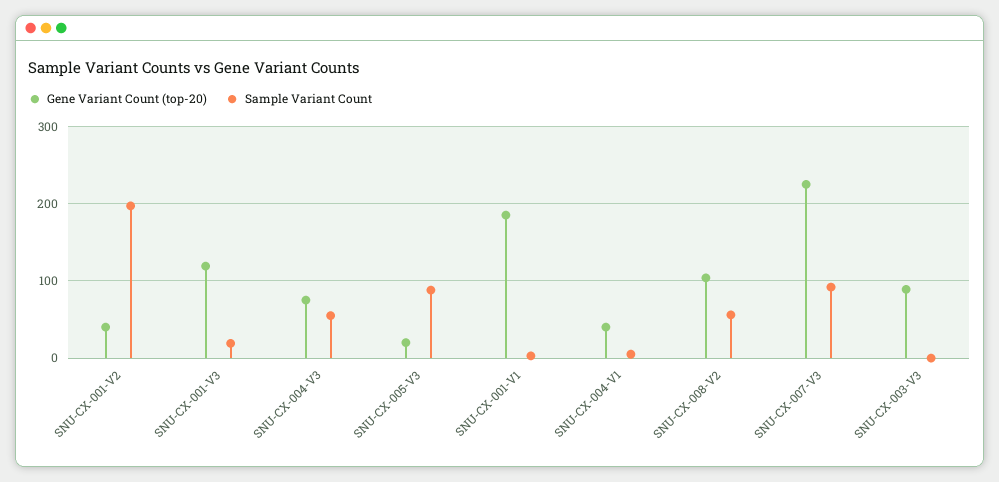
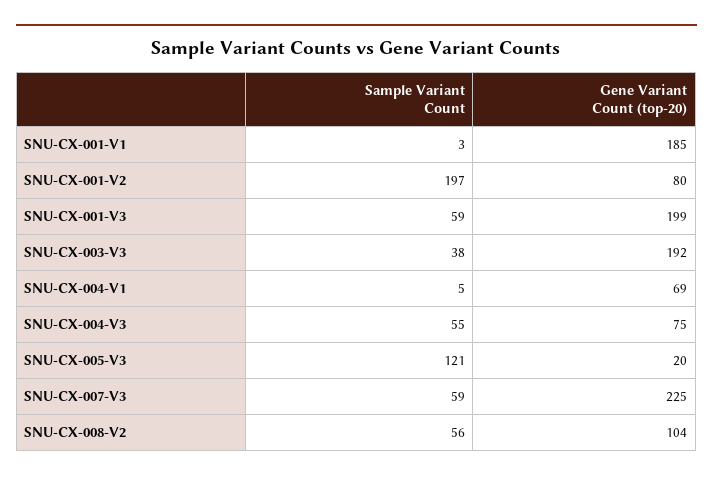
  {
    "Gene Variant Count (top-20)": {
-     "SNU-CX-001-V2": 40,
+     "SNU-CX-001-V2": 80,
-     "SNU-CX-001-V3": 120,
+     "SNU-CX-001-V3": 199,
      "SNU-CX-004-V3": 75,
      "SNU-CX-005-V3": 20,
      "SNU-CX-001-V1": 185,
-     "SNU-CX-004-V1": 40,
+     "SNU-CX-004-V1": 69,
      "SNU-CX-008-V2": 104,
      "SNU-CX-007-V3": 225,
-     "SNU-CX-003-V3": 90
+     "SNU-CX-003-V3": 192
    },
    "Sample Variant Count": {
      "SNU-CX-001-V2": 197,
-     "SNU-CX-001-V3": 20,
+     "SNU-CX-001-V3": 59,
      "SNU-CX-004-V3": 55,
-     "SNU-CX-005-V3": 90,
+     "SNU-CX-005-V3": 121,
      "SNU-CX-001-V1": 3,
      "SNU-CX-004-V1": 5,
      "SNU-CX-008-V2": 56,
-     "SNU-CX-007-V3": 90,
+     "SNU-CX-007-V3": 59,
-     "SNU-CX-003-V3": 0
+     "SNU-CX-003-V3": 38
    }
  }

